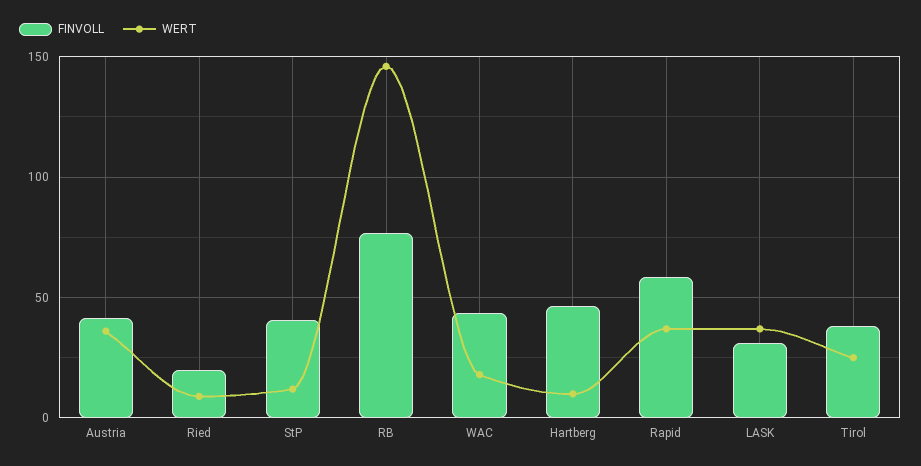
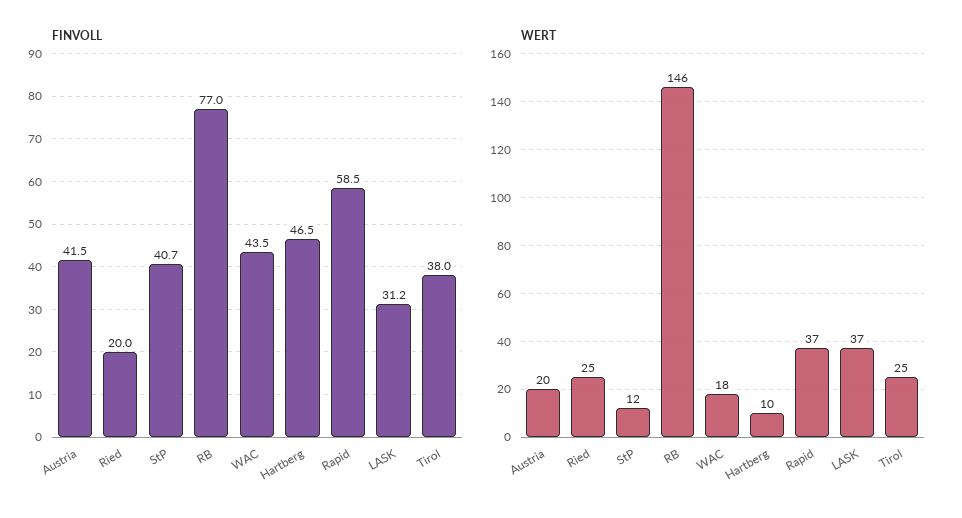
  {
    "FINVOLL": {
      "Austria": 41.5,
      "Ried": 20,
      "StP": 40.7,
      "RB": 77,
      "WAC": 43.5,
      "Hartberg": 46.5,
      "Rapid": 58.5,
      "LASK": 31.2,
      "Tirol": 38
    },
    "WERT": {
-     "Austria": 35,
+     "Austria": 20,
-     "Ried": 10,
+     "Ried": 25,
      "StP": 12,
      "RB": 146,
      "WAC": 18,
      "Hartberg": 10,
      "Rapid": 37,
      "LASK": 37,
      "Tirol": 25
    }
  }

